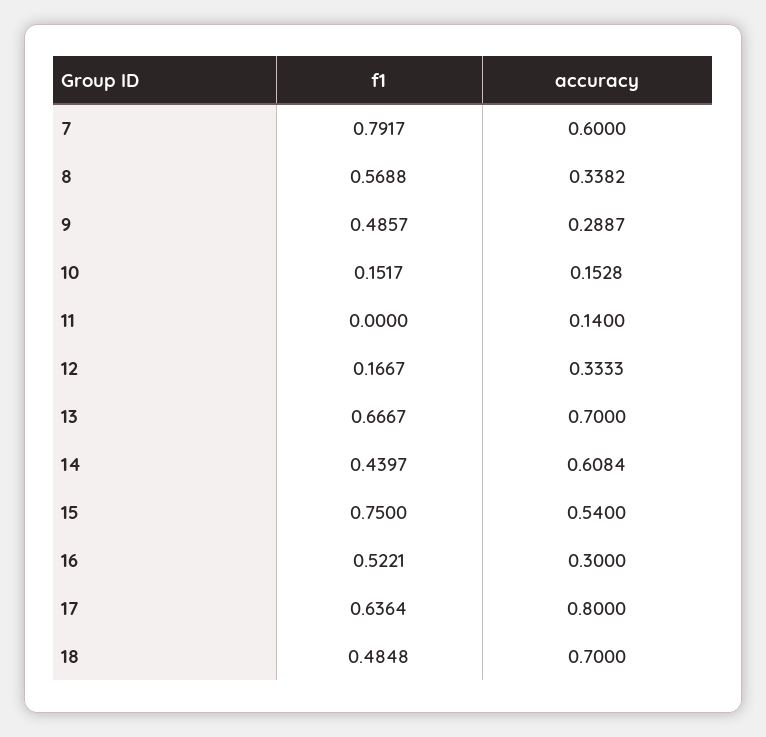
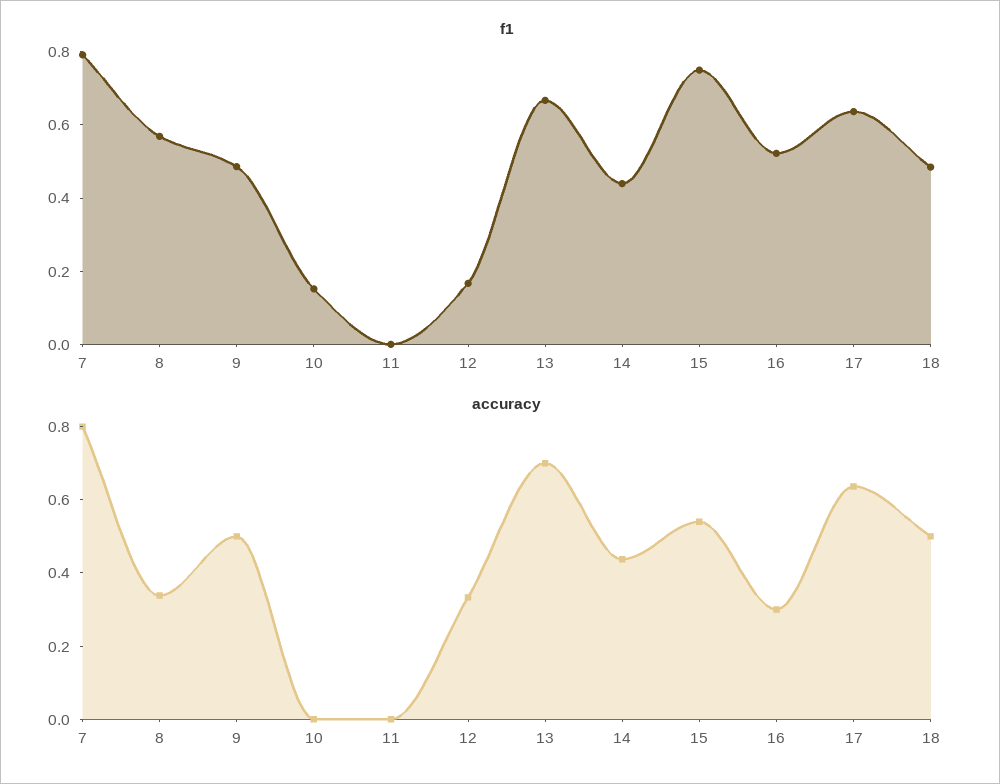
  {
    "f1": {
      "7": 0.7917,
      "8": 0.5688,
      "9": 0.4857,
      "10": 0.1517,
      "11": 0,
      "12": 0.1667,
      "13": 0.6667,
      "14": 0.4397,
      "15": 0.75,
      "16": 0.5221,
      "17": 0.6364,
      "18": 0.4848
    },
    "accuracy": {
-     "7": 0.6,
+     "7": 0.8,
      "8": 0.3382,
-     "9": 0.2887,
+     "9": 0.5,
-     "10": 0.1528,
+     "10": 0,
-     "11": 0.14,
+     "11": 0,
      "12": 0.3333,
      "13": 0.7,
-     "14": 0.6084,
+     "14": 0.45,
      "15": 0.54,
      "16": 0.3,
-     "17": 0.8,
+     "17": 0.65,
-     "18": 0.7
+     "18": 0.5
    }
  }

